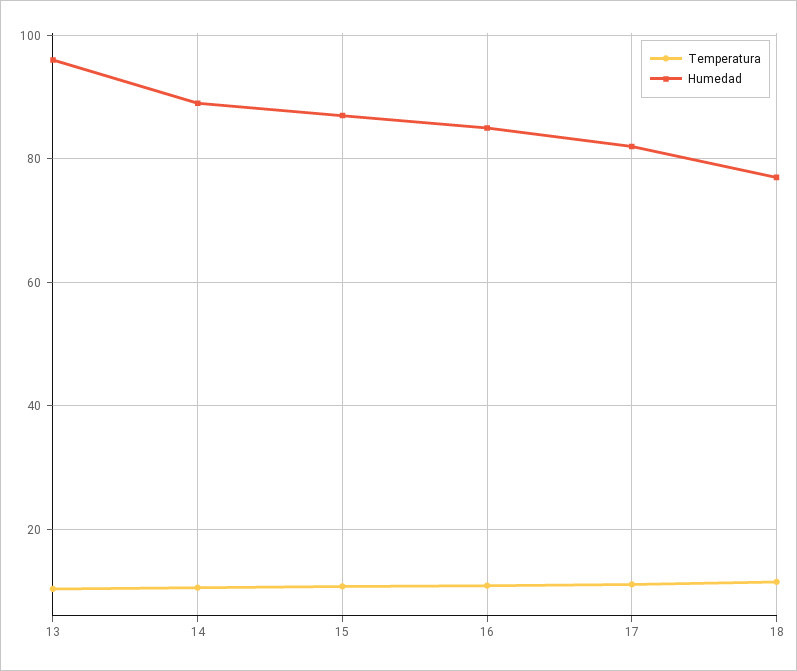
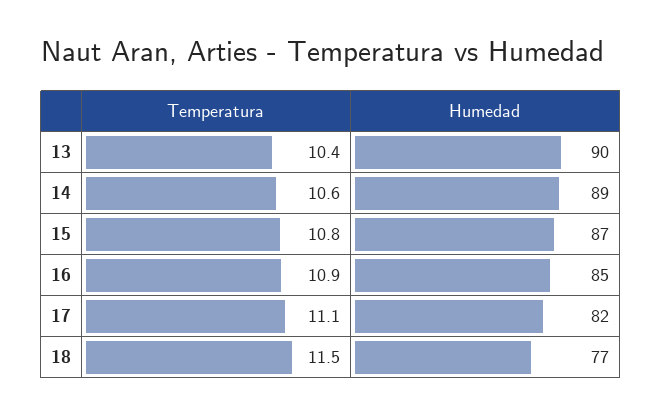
  {
    "Temperatura": {
      "13": 10.4,
      "14": 10.6,
      "15": 10.8,
      "16": 10.9,
      "17": 11.1,
      "18": 11.5
    },
    "Humedad": {
-     "13": 96,
+     "13": 90,
      "14": 89,
      "15": 87,
      "16": 85,
      "17": 82,
      "18": 77
    }
  }

